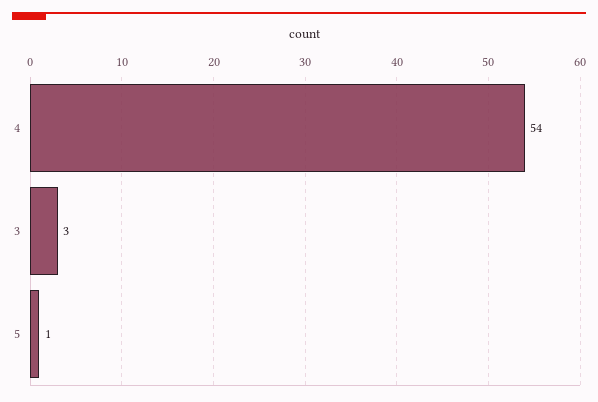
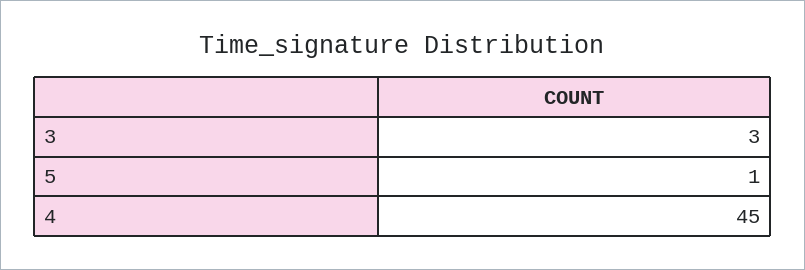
  {
-   "4": 54,
+   "4": 45,
    "3": 3,
    "5": 1
  }

